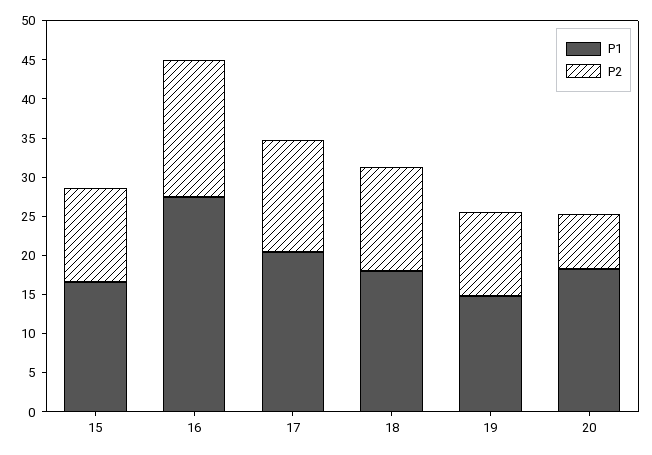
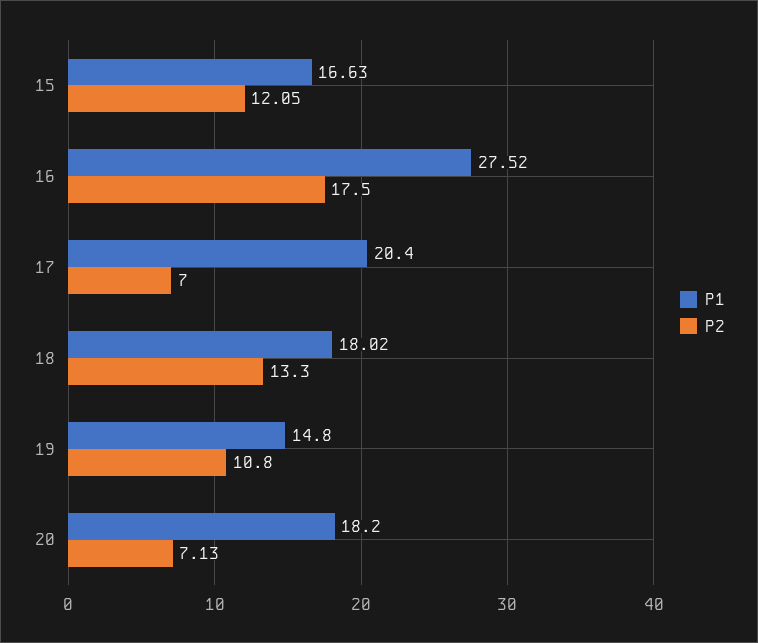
  {
    "P1": {
      "15": 16.63,
      "16": 27.52,
      "17": 20.4,
      "18": 18.02,
      "19": 14.8,
      "20": 18.2
    },
    "P2": {
      "15": 12.05,
      "16": 17.5,
-     "17": 15,
+     "17": 7,
      "18": 13.3,
      "19": 10.8,
      "20": 7.13
    }
  }

